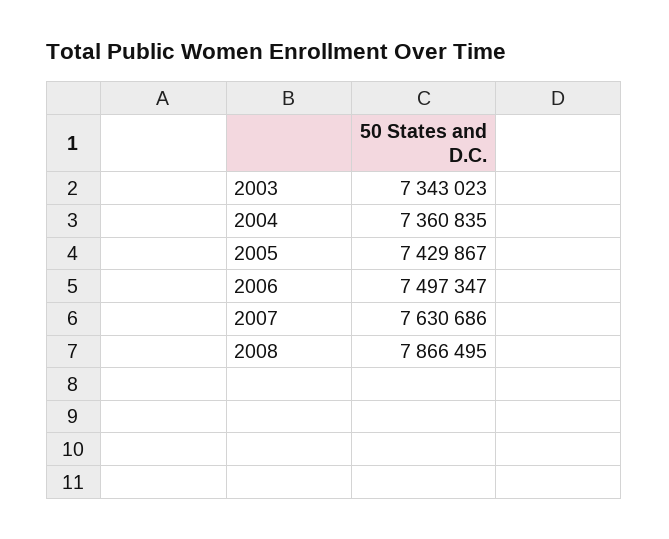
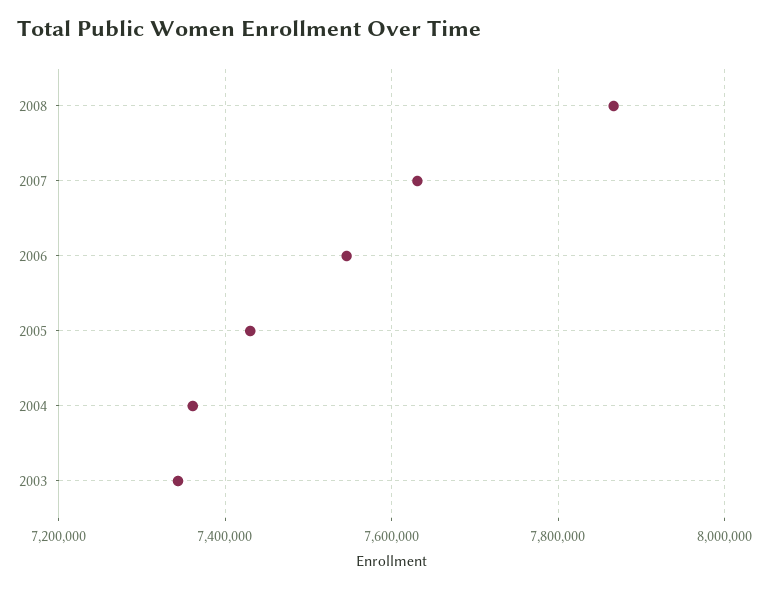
  {
    "2003": 7343023,
    "2004": 7360835,
    "2005": 7429867,
-   "2006": 7497347,
+   "2006": 7540000,
    "2007": 7630686,
    "2008": 7866495
  }

